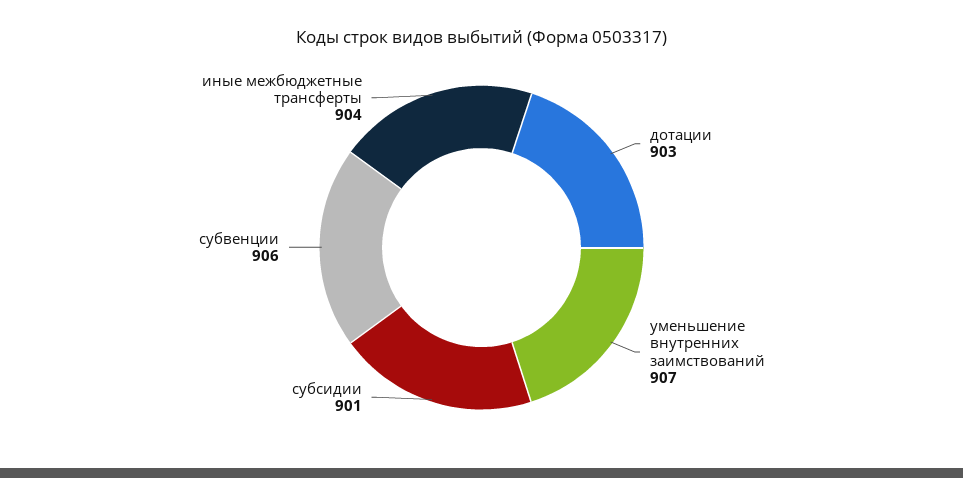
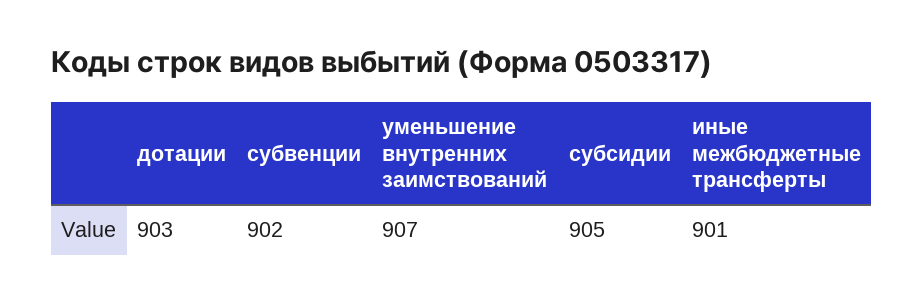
  {
    "дотации": 903,
    "уменьшение внутренних заимствований": 907,
-   "субсидии": 901,
+   "субсидии": 905,
-   "субвенции": 906,
+   "субвенции": 902,
-   "иные межбюджетные трансферты": 904
+   "иные межбюджетные трансферты": 901
  }

